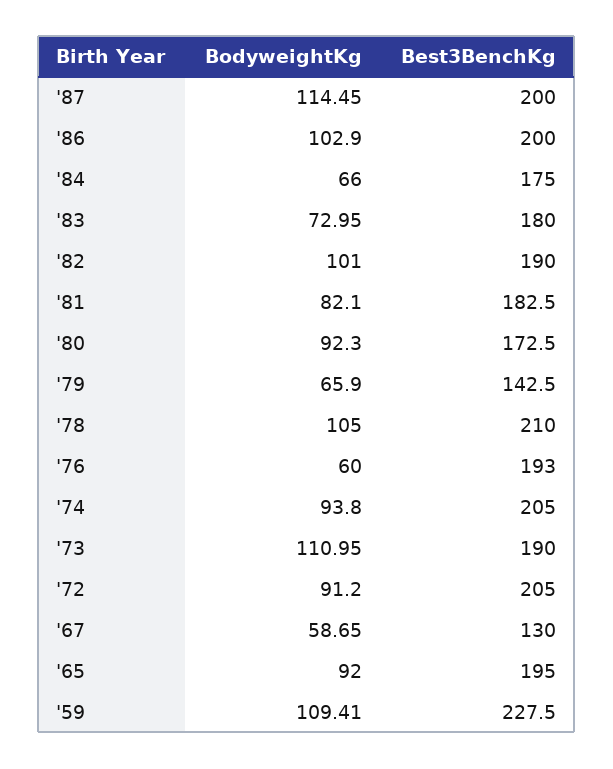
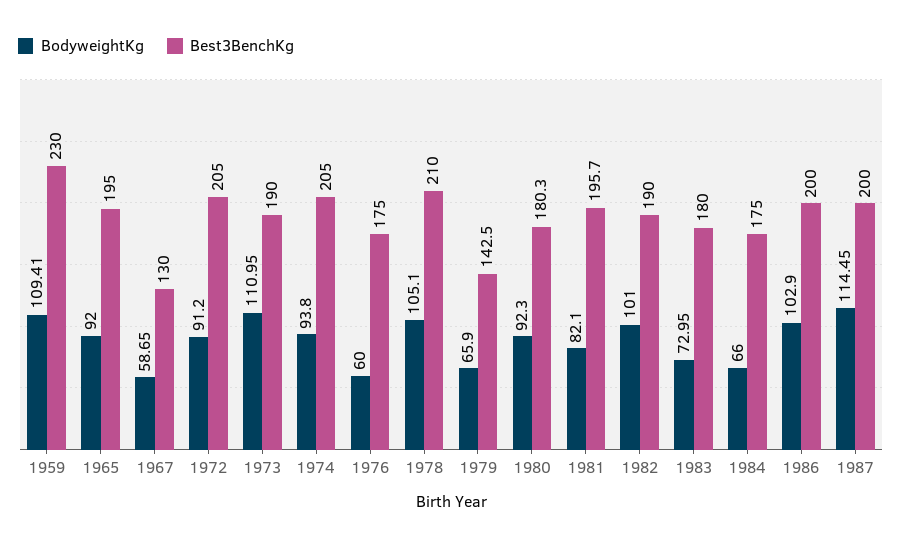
  {
    "BodyweightKg": {
      "'87": 114.45,
      "'86": 102.9,
      "'84": 66,
      "'83": 72.95,
      "'82": 101,
      "'81": 82.1,
      "'80": 92.3,
      "'79": 65.9,
-     "'78": 105,
+     "'78": 105.1,
      "'76": 60,
      "'74": 93.8,
      "'73": 110.95,
      "'72": 91.2,
      "'67": 58.65,
      "'65": 92,
      "'59": 109.41
    },
    "Best3BenchKg": {
      "'87": 200,
      "'86": 200,
      "'84": 175,
      "'83": 180,
      "'82": 190,
-     "'81": 182.5,
+     "'81": 195.7,
-     "'80": 172.5,
+     "'80": 180.3,
      "'79": 142.5,
      "'78": 210,
-     "'76": 193,
+     "'76": 175,
      "'74": 205,
      "'73": 190,
      "'72": 205,
      "'67": 130,
      "'65": 195,
-     "'59": 227.5
+     "'59": 230
    }
  }

